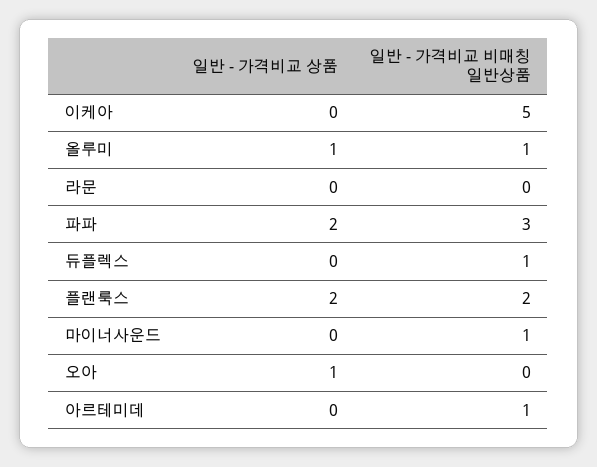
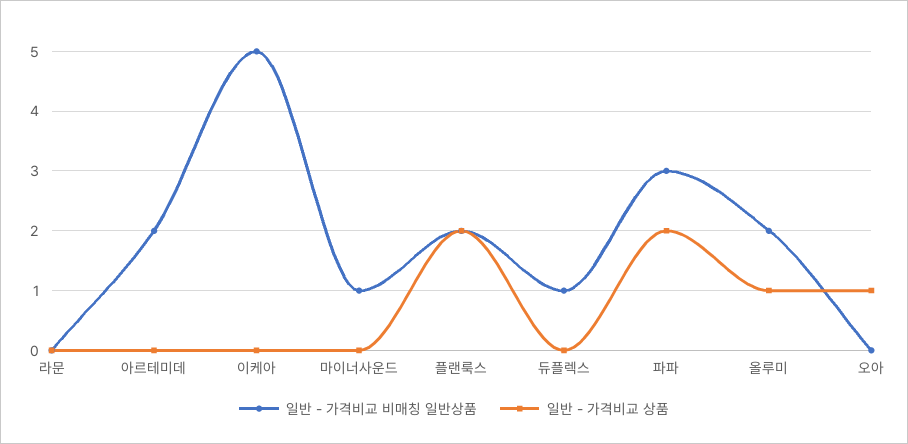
  {
    "일반 - 가격비교 상품": {
      "이케아": 0,
      "올루미": 1,
      "라문": 0,
      "파파": 2,
      "듀플렉스": 0,
      "플랜룩스": 2,
      "마이너사운드": 0,
      "오아": 1,
      "아르테미데": 0
    },
    "일반 - 가격비교 비매칭 일반상품": {
      "이케아": 5,
-     "올루미": 1,
+     "올루미": 2,
      "라문": 0,
      "파파": 3,
      "듀플렉스": 1,
      "플랜룩스": 2,
      "마이너사운드": 1,
      "오아": 0,
-     "아르테미데": 1
+     "아르테미데": 2
    }
  }

